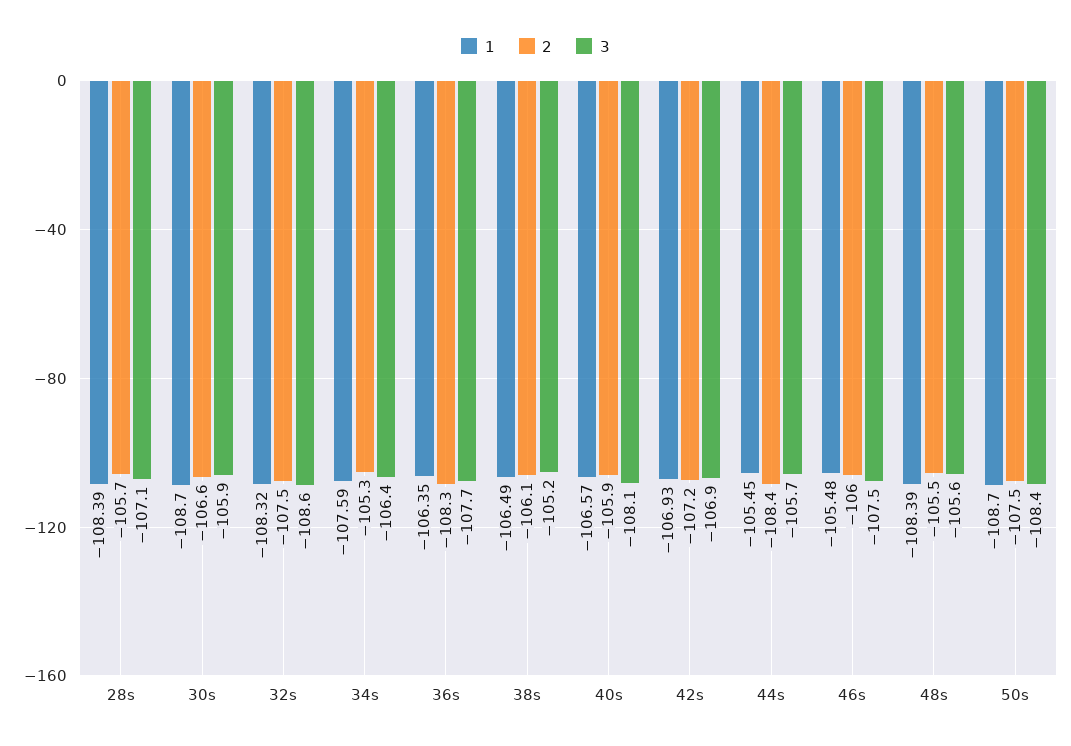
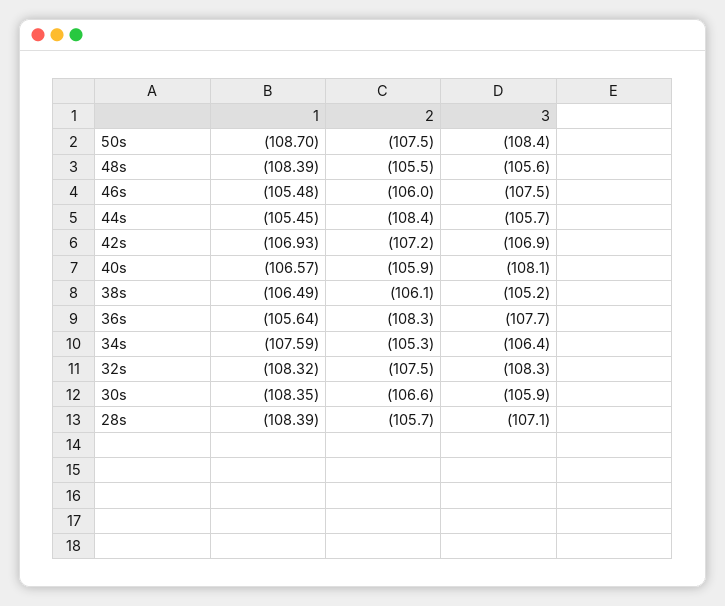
  {
    "1": {
      "28s": -108.39,
-     "30s": -108.7,
+     "30s": -108.35,
      "32s": -108.32,
      "34s": -107.59,
-     "36s": -106.35,
+     "36s": -105.64,
      "38s": -106.49,
      "40s": -106.57,
      "42s": -106.93,
      "44s": -105.45,
      "46s": -105.48,
      "48s": -108.39,
      "50s": -108.7
    },
    "2": {
      "28s": -105.7,
      "30s": -106.6,
      "32s": -107.5,
      "34s": -105.3,
      "36s": -108.3,
      "38s": -106.1,
      "40s": -105.9,
      "42s": -107.2,
      "44s": -108.4,
      "46s": -106,
      "48s": -105.5,
      "50s": -107.5
    },
    "3": {
      "28s": -107.1,
      "30s": -105.9,
-     "32s": -108.6,
+     "32s": -108.3,
      "34s": -106.4,
      "36s": -107.7,
      "38s": -105.2,
      "40s": -108.1,
      "42s": -106.9,
      "44s": -105.7,
      "46s": -107.5,
      "48s": -105.6,
      "50s": -108.4
    }
  }

